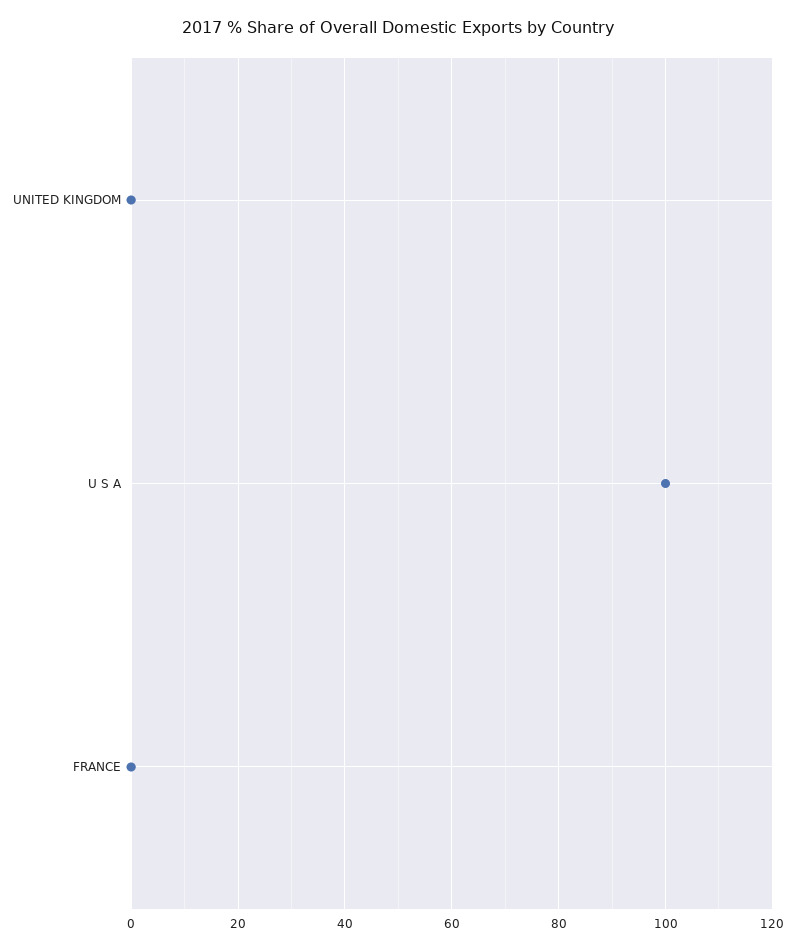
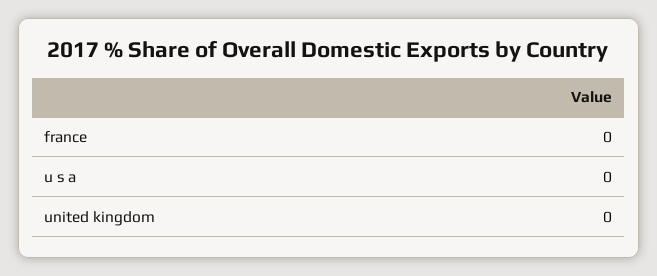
  {
    "UNITED KINGDOM": 0,
-   "U S A": 100,
+   "U S A": 0,
    "FRANCE": 0
  }

